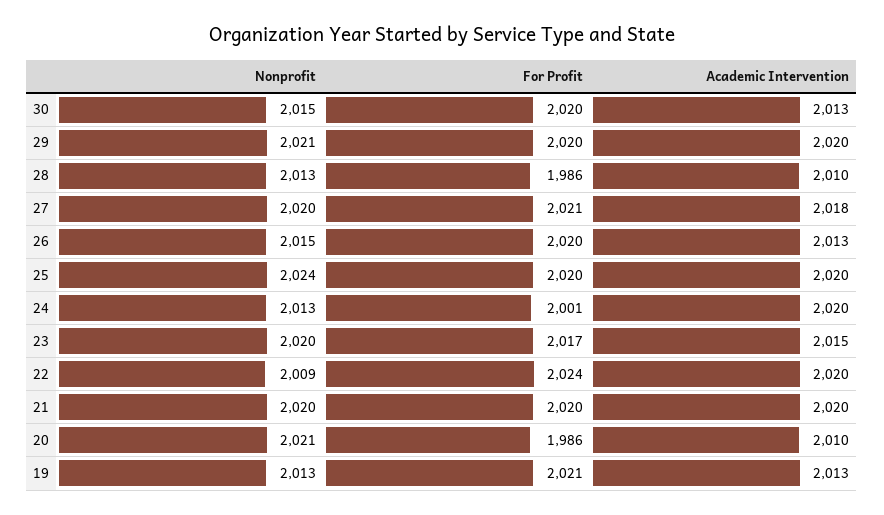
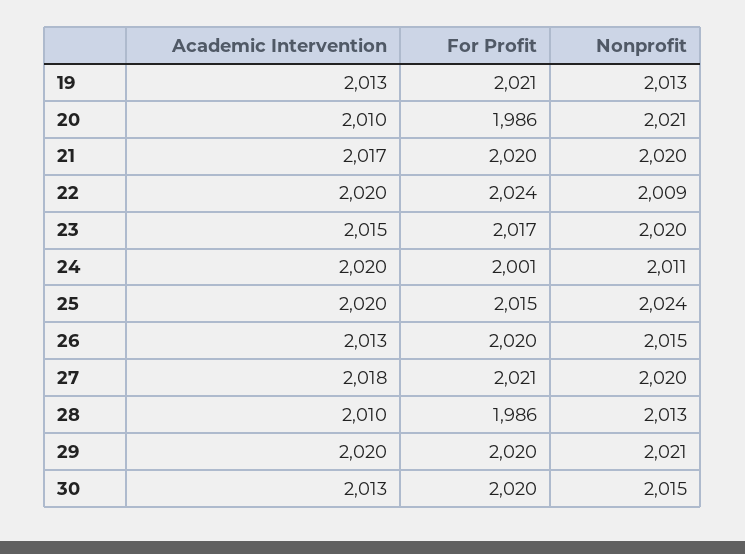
  {
    "Nonprofit": {
      "30": 2015,
      "29": 2021,
      "28": 2013,
      "27": 2020,
      "26": 2015,
      "25": 2024,
-     "24": 2013,
+     "24": 2011,
      "23": 2020,
      "22": 2009,
      "21": 2020,
      "20": 2021,
      "19": 2013
    },
    "For Profit": {
      "30": 2020,
      "29": 2020,
      "28": 1986,
      "27": 2021,
      "26": 2020,
-     "25": 2020,
+     "25": 2015,
      "24": 2001,
      "23": 2017,
      "22": 2024,
      "21": 2020,
      "20": 1986,
      "19": 2021
    },
    "Academic Intervention": {
      "30": 2013,
      "29": 2020,
      "28": 2010,
      "27": 2018,
      "26": 2013,
      "25": 2020,
      "24": 2020,
      "23": 2015,
      "22": 2020,
-     "21": 2020,
+     "21": 2017,
      "20": 2010,
      "19": 2013
    }
  }

